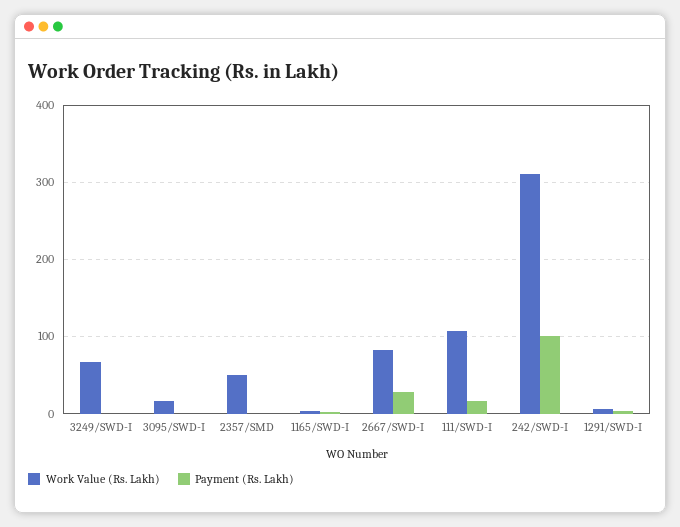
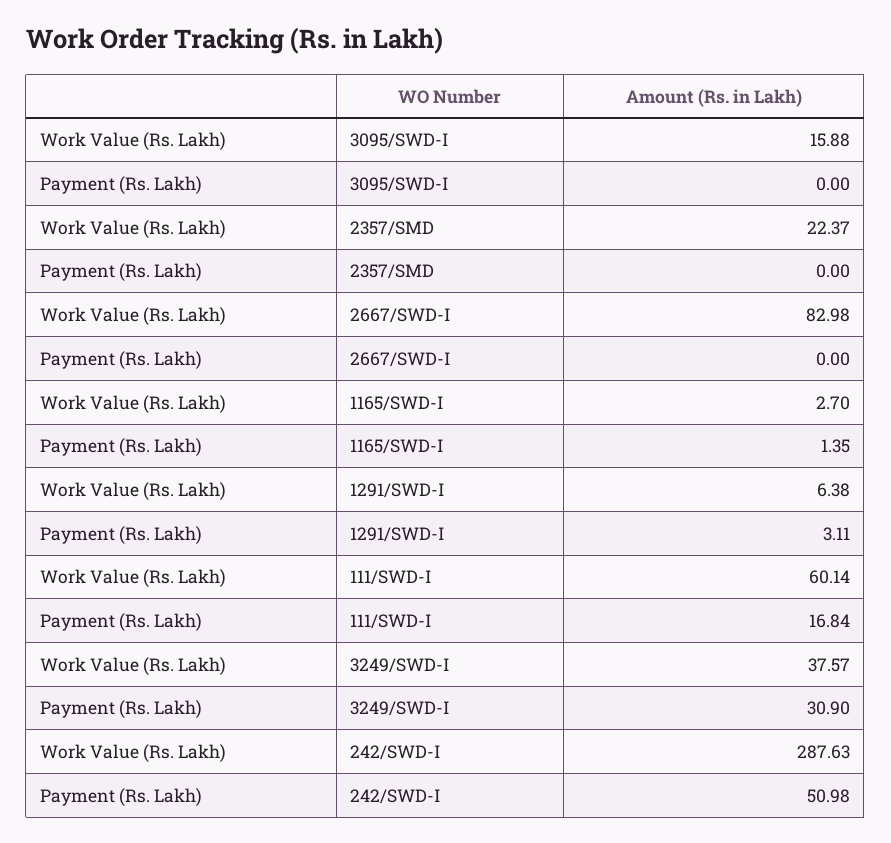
  {
    "Work Value (Rs. Lakh)": {
-     "3249/SWD-I": 70,
+     "3249/SWD-I": 37.57,
      "3095/SWD-I": 15.88,
-     "2357/SMD": 50,
+     "2357/SMD": 22.37,
      "1165/SWD-I": 2.7,
      "2667/SWD-I": 82.98,
-     "111/SWD-I": 110,
+     "111/SWD-I": 60.14,
-     "242/SWD-I": 310,
+     "242/SWD-I": 287.63,
      "1291/SWD-I": 6.38
    },
    "Payment (Rs. Lakh)": {
-     "3249/SWD-I": 0,
+     "3249/SWD-I": 30.9,
      "3095/SWD-I": 0,
      "2357/SMD": 0,
      "1165/SWD-I": 1.35,
-     "2667/SWD-I": 30,
+     "2667/SWD-I": 0,
      "111/SWD-I": 16.84,
-     "242/SWD-I": 100,
+     "242/SWD-I": 50.98,
      "1291/SWD-I": 3.11
    }
  }

